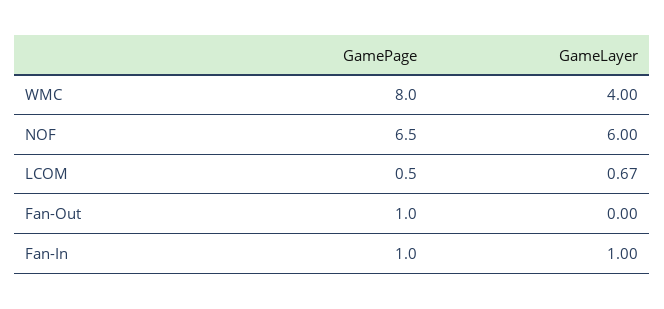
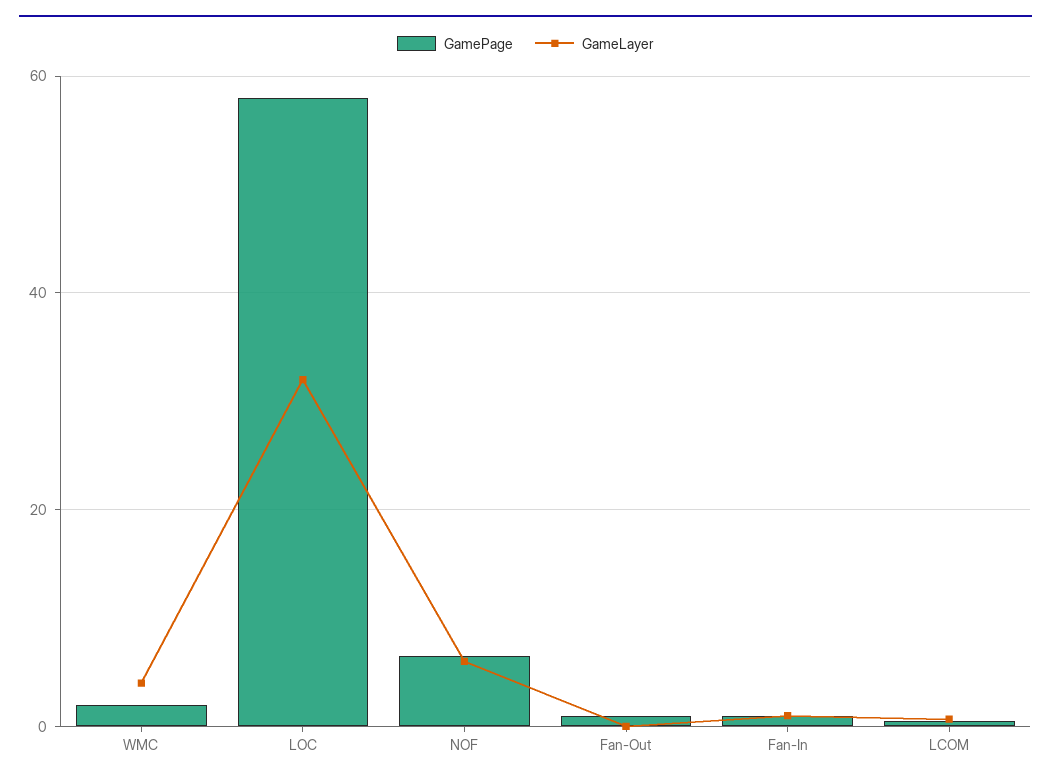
  {
    "GamePage": {
-     "WMC": 8,
+     "WMC": 2,
      "NOF": 6.5,
      "LCOM": 0.5,
      "Fan-Out": 1,
-     "Fan-In": 1
+     "Fan-In": 1,
+     "LOC": 58
    },
    "GameLayer": {
      "WMC": 4,
      "NOF": 6,
      "LCOM": 0.67,
      "Fan-Out": 0,
-     "Fan-In": 1
+     "Fan-In": 1,
+     "LOC": 32
    }
  }

